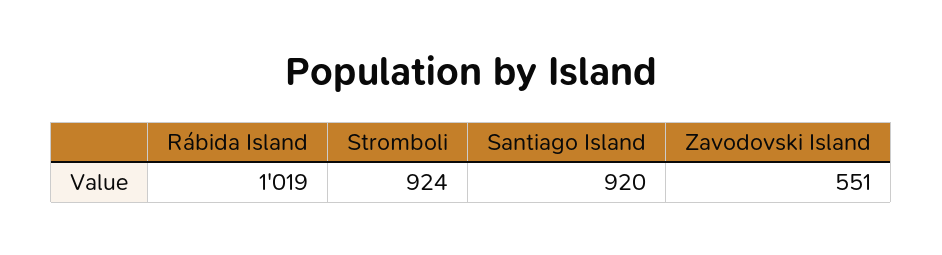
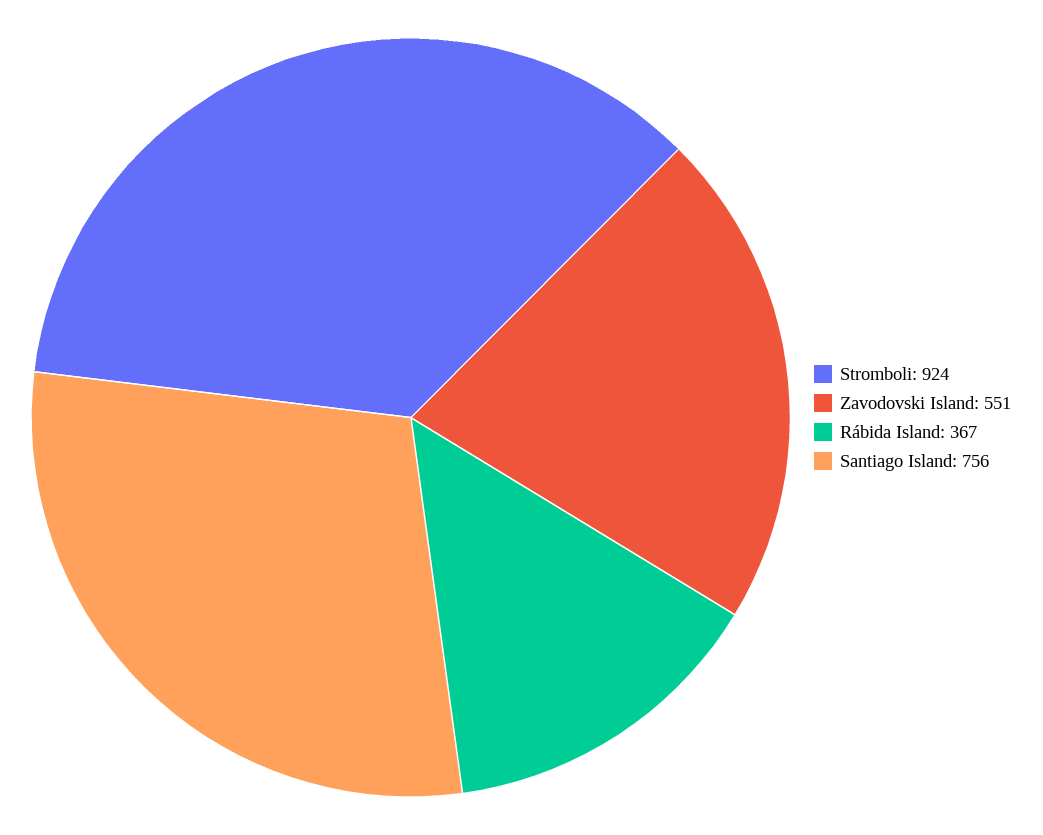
  {
-   "Rábida Island": 1019,
+   "Rábida Island": 367,
    "Stromboli": 924,
-   "Santiago Island": 920,
+   "Santiago Island": 756,
    "Zavodovski Island": 551
  }

